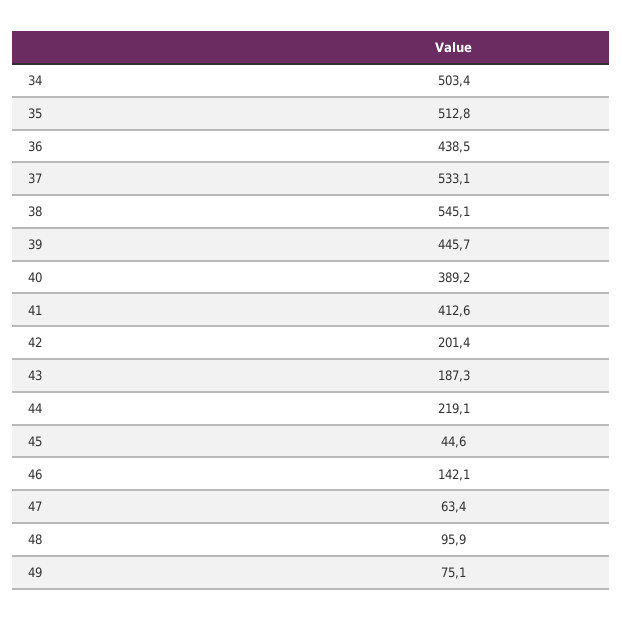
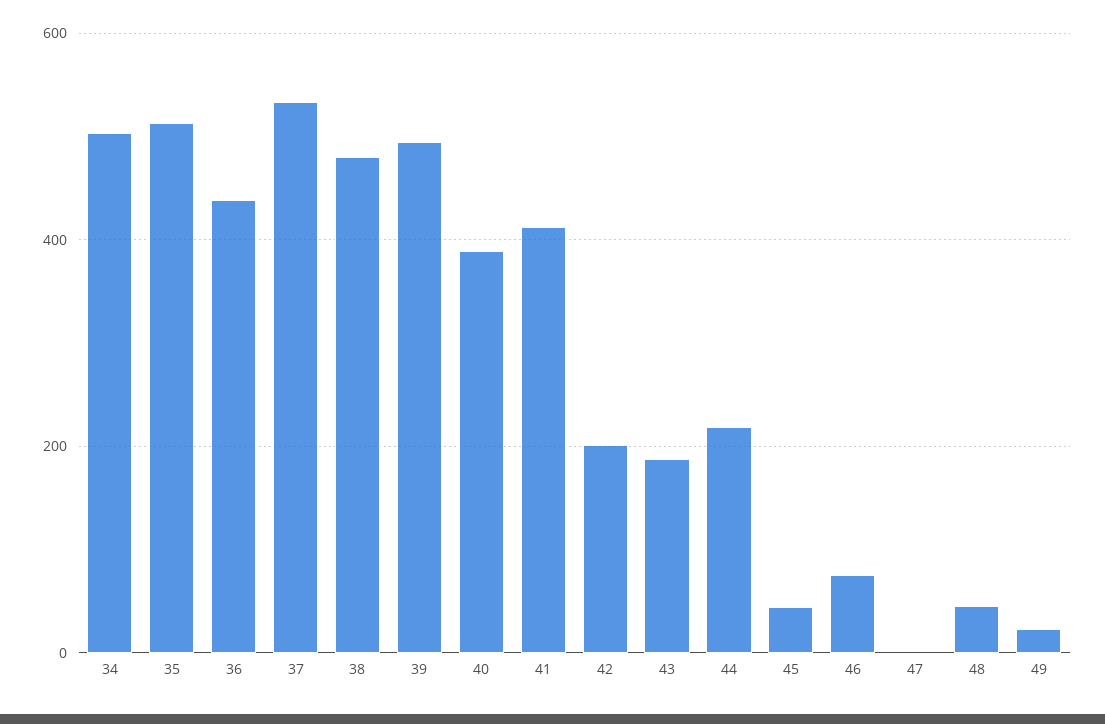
  {
    "34": 503.4,
    "35": 512.8,
    "36": 438.5,
    "37": 533.1,
-   "38": 545.1,
+   "38": 480,
-   "39": 445.7,
+   "39": 500,
    "40": 389.2,
    "41": 412.6,
    "42": 201.4,
    "43": 187.3,
    "44": 219.1,
    "45": 44.6,
-   "46": 142.1,
+   "46": 80,
-   "47": 63.4,
+   "47": 0,
-   "48": 95.9,
+   "48": 40,
-   "49": 75.1
+   "49": 20
  }

